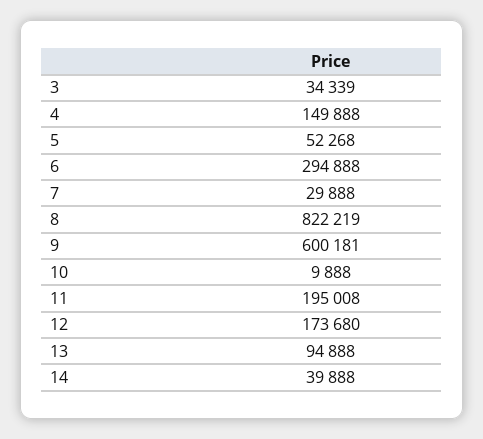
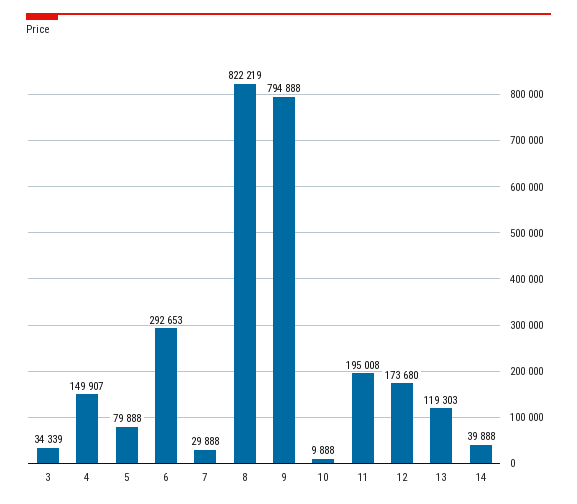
  {
    "3": 34339,
-   "4": 149888,
+   "4": 149907,
-   "5": 52268,
+   "5": 79888,
-   "6": 294888,
+   "6": 292653,
    "7": 29888,
    "8": 822219,
-   "9": 600181,
+   "9": 794888,
    "10": 9888,
    "11": 195008,
    "12": 173680,
-   "13": 94888,
+   "13": 119303,
    "14": 39888
  }

